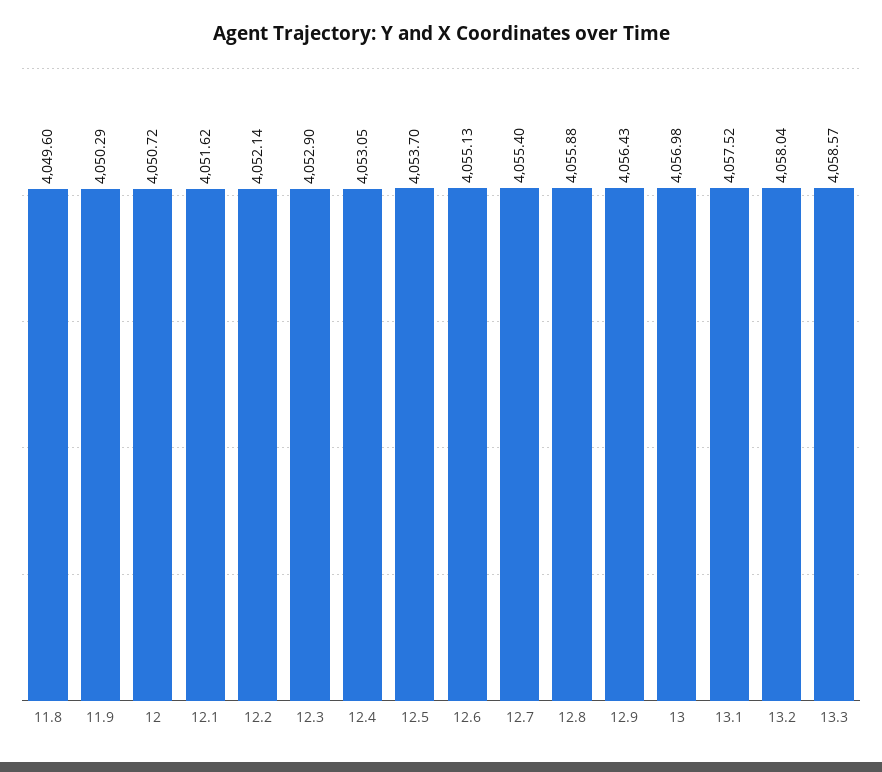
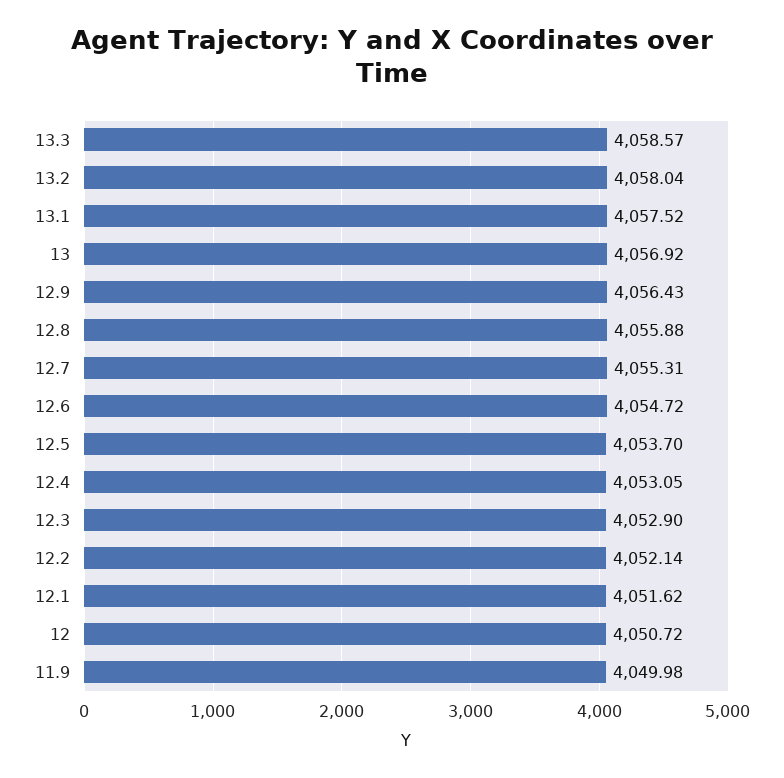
  {
-   "11.8": 4049.6,
-   "11.9": 4050.29,
+   "11.9": 4049.98,
    "12": 4050.72,
    "12.1": 4051.62,
    "12.2": 4052.14,
    "12.3": 4052.9,
    "12.4": 4053.05,
    "12.5": 4053.7,
-   "12.6": 4055.13,
+   "12.6": 4054.72,
-   "12.7": 4055.4,
+   "12.7": 4055.31,
    "12.8": 4055.88,
    "12.9": 4056.43,
-   "13": 4056.98,
+   "13": 4056.92,
    "13.1": 4057.52,
    "13.2": 4058.04,
    "13.3": 4058.57
  }

